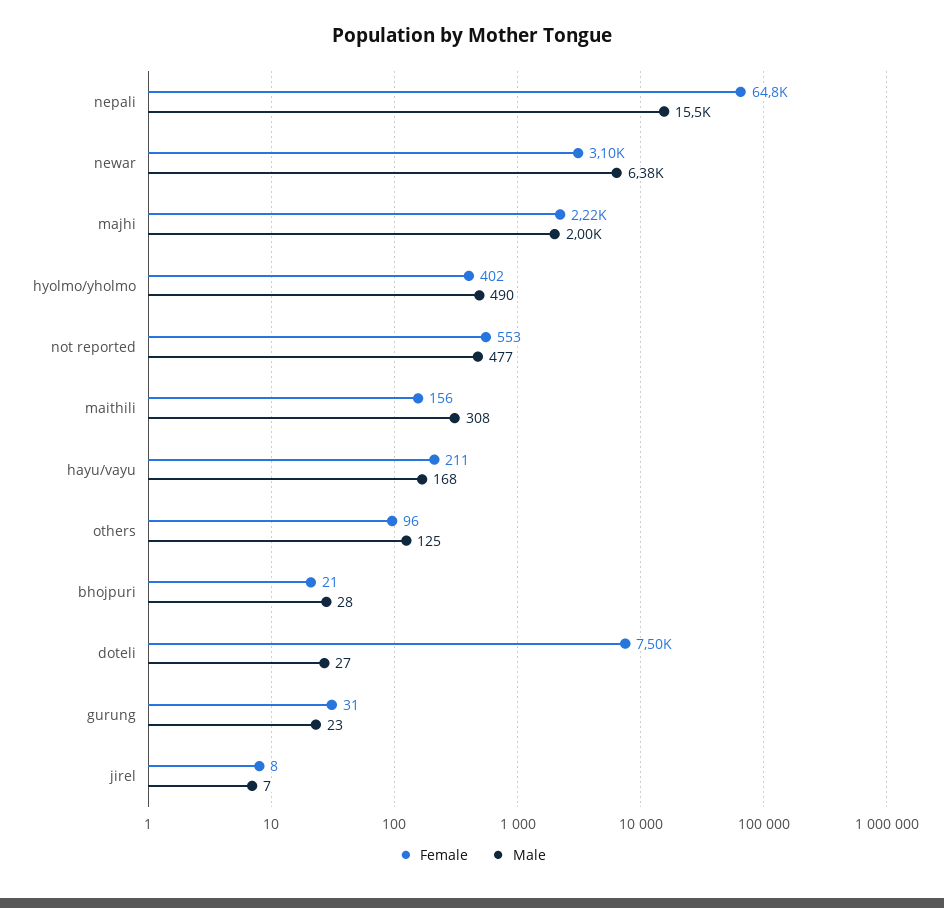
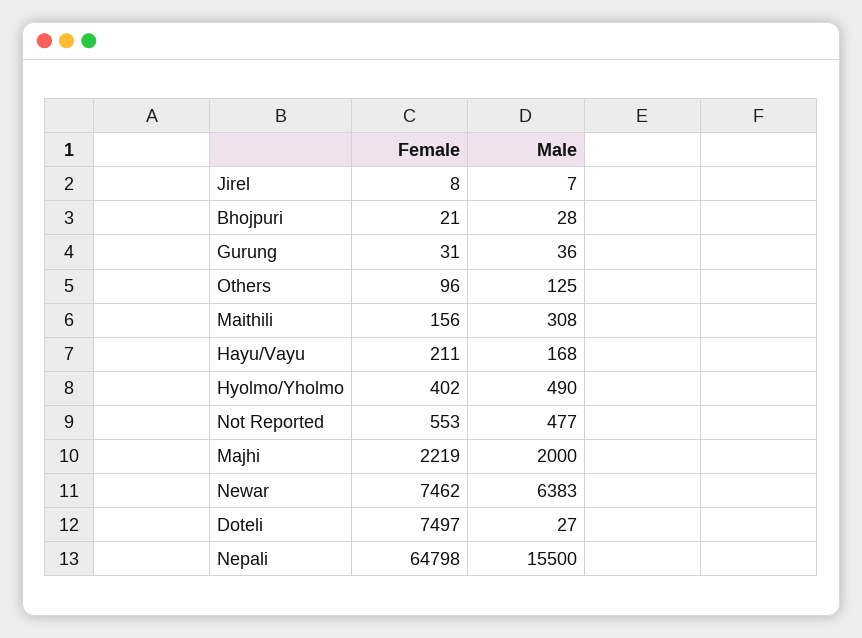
  {
    "Female": {
      "nepali": 64798,
-     "newar": 3100,
+     "newar": 7462,
      "majhi": 2219,
      "hyolmo/yholmo": 402,
      "not reported": 553,
      "maithili": 156,
      "hayu/vayu": 211,
      "others": 96,
      "bhojpuri": 21,
      "doteli": 7497,
      "gurung": 31,
      "jirel": 8
    },
    "Male": {
      "nepali": 15500,
      "newar": 6383,
      "majhi": 2000,
      "hyolmo/yholmo": 490,
      "not reported": 477,
      "maithili": 308,
      "hayu/vayu": 168,
      "others": 125,
      "bhojpuri": 28,
      "doteli": 27,
-     "gurung": 23,
+     "gurung": 36,
      "jirel": 7
    }
  }

